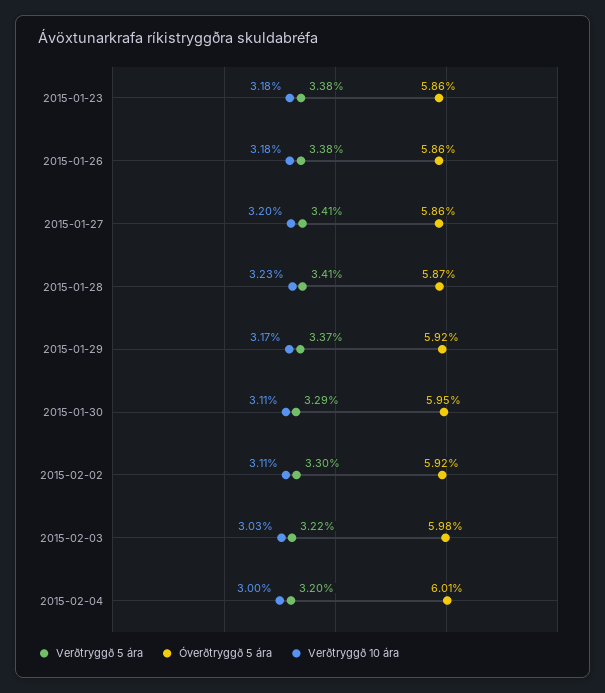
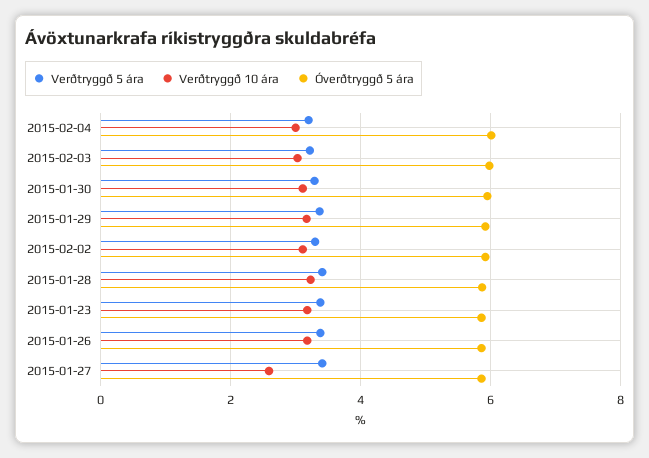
  {
    "Verðtryggð 5 ára": {
      "2015-01-23": 3.38,
      "2015-01-26": 3.38,
      "2015-01-27": 3.41,
      "2015-01-28": 3.41,
      "2015-01-29": 3.37,
      "2015-01-30": 3.29,
      "2015-02-02": 3.3,
      "2015-02-03": 3.22,
      "2015-02-04": 3.2
    },
    "Óverðtryggð 5 ára": {
      "2015-01-23": 5.86,
      "2015-01-26": 5.86,
      "2015-01-27": 5.86,
      "2015-01-28": 5.87,
      "2015-01-29": 5.92,
      "2015-01-30": 5.95,
      "2015-02-02": 5.92,
      "2015-02-03": 5.98,
      "2015-02-04": 6.01
    },
    "Verðtryggð 10 ára": {
      "2015-01-23": 3.18,
      "2015-01-26": 3.18,
-     "2015-01-27": 3.2,
+     "2015-01-27": 2.6,
      "2015-01-28": 3.23,
      "2015-01-29": 3.17,
      "2015-01-30": 3.11,
      "2015-02-02": 3.11,
      "2015-02-03": 3.03,
      "2015-02-04": 3
    }
  }

